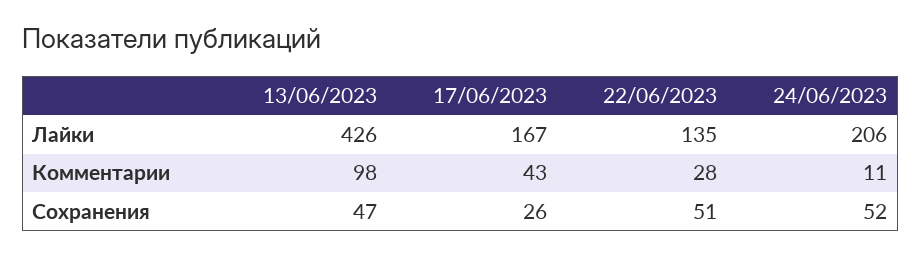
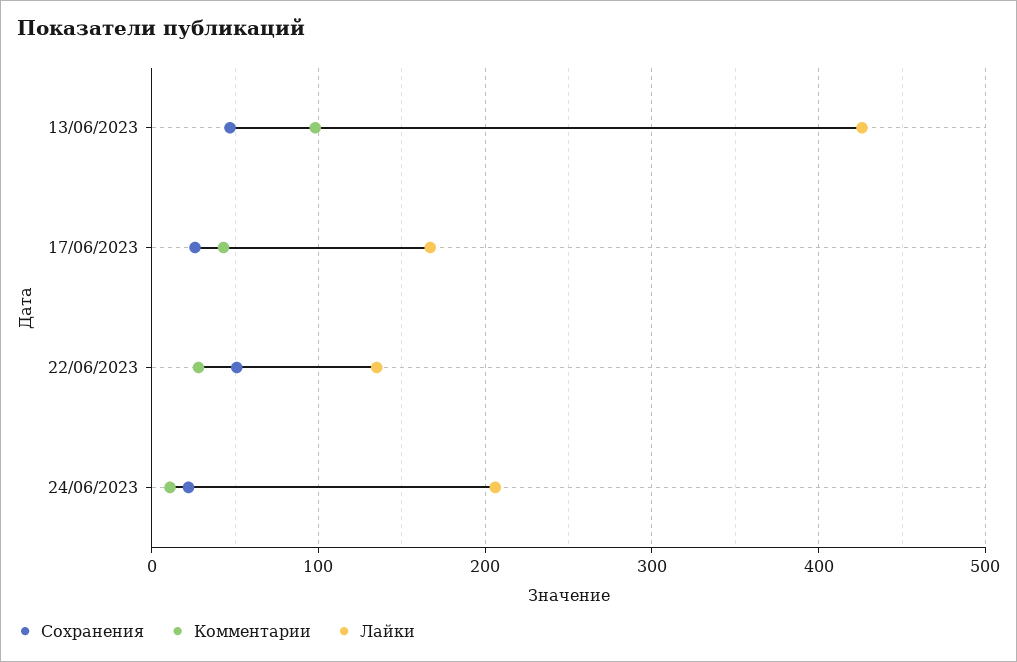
  {
    "Лайки": {
      "13/06/2023": 426,
      "17/06/2023": 167,
      "22/06/2023": 135,
      "24/06/2023": 206
    },
    "Комментарии": {
      "13/06/2023": 98,
      "17/06/2023": 43,
      "22/06/2023": 28,
      "24/06/2023": 11
    },
    "Сохранения": {
      "13/06/2023": 47,
      "17/06/2023": 26,
      "22/06/2023": 51,
-     "24/06/2023": 52
+     "24/06/2023": 20
    }
  }

